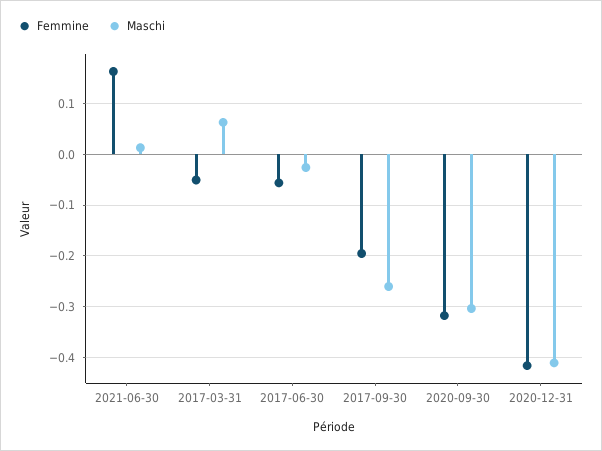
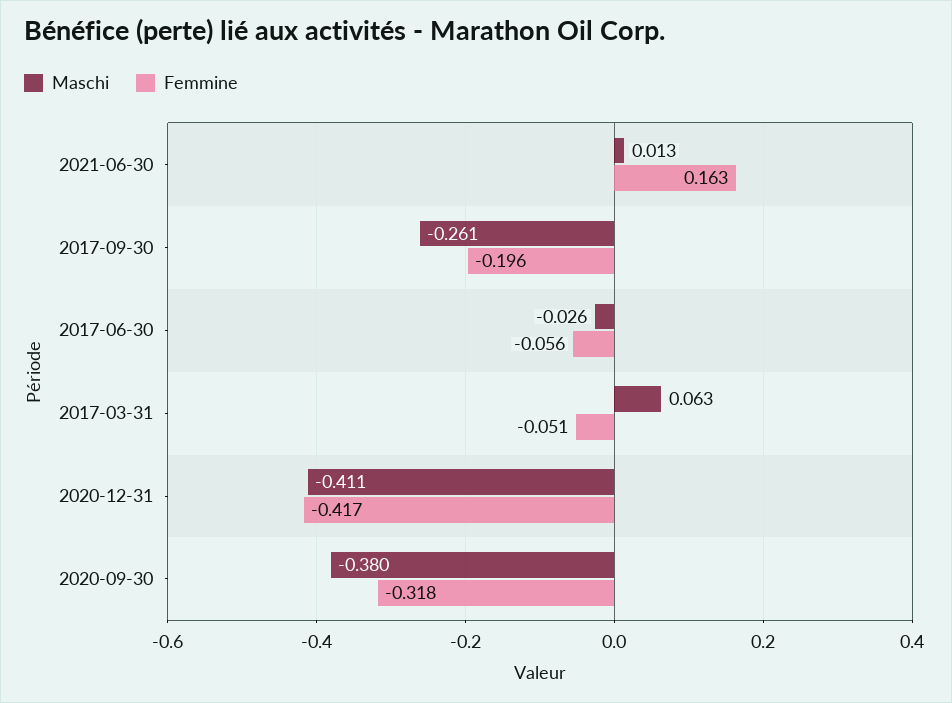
  {
    "Femmine": {
      "2021-06-30": 0.163,
      "2017-03-31": -0.051,
      "2017-06-30": -0.056,
      "2017-09-30": -0.196,
      "2020-09-30": -0.318,
      "2020-12-31": -0.417
    },
    "Maschi": {
      "2021-06-30": 0.013,
      "2017-03-31": 0.063,
      "2017-06-30": -0.026,
      "2017-09-30": -0.261,
-     "2020-09-30": -0.3,
+     "2020-09-30": -0.38,
      "2020-12-31": -0.411
    }
  }

